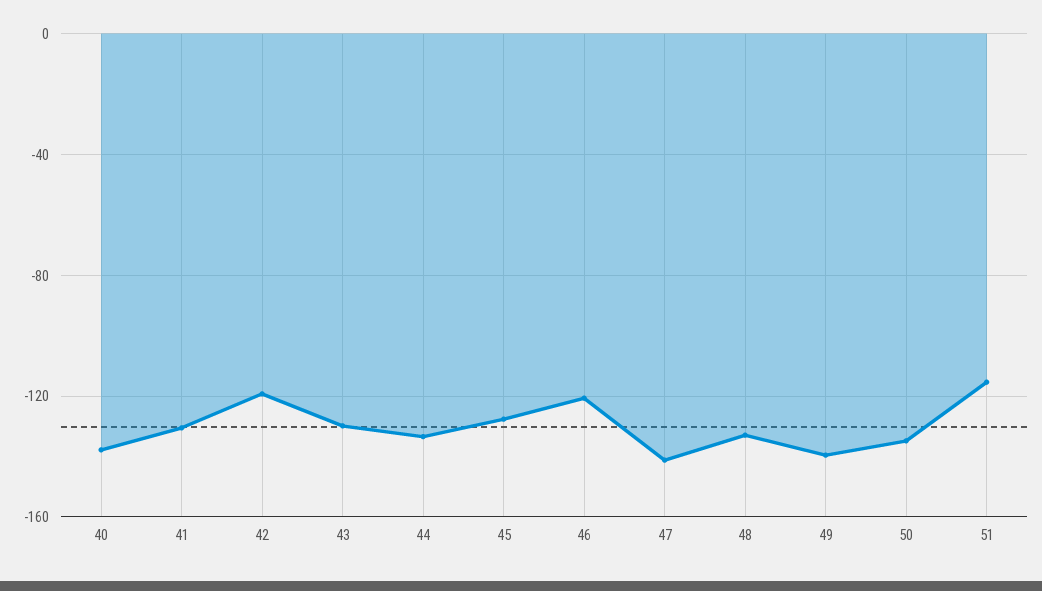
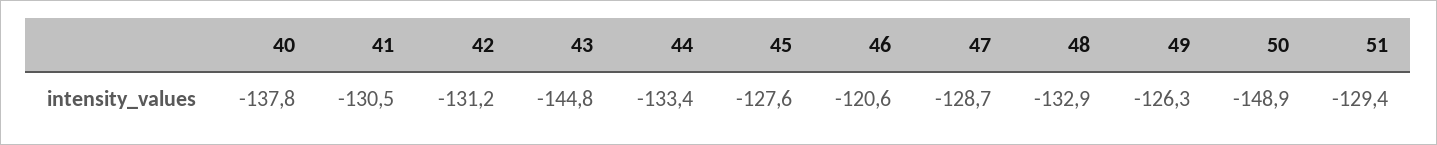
  {
    "40": -137.8,
    "41": -130.5,
-   "42": -120,
+   "42": -131.2,
-   "43": -130,
+   "43": -144.8,
    "44": -133.4,
    "45": -127.6,
    "46": -120.6,
-   "47": -140,
+   "47": -128.7,
    "48": -132.9,
-   "49": -140,
+   "49": -126.3,
-   "50": -135,
+   "50": -148.9,
-   "51": -115
+   "51": -129.4
  }

